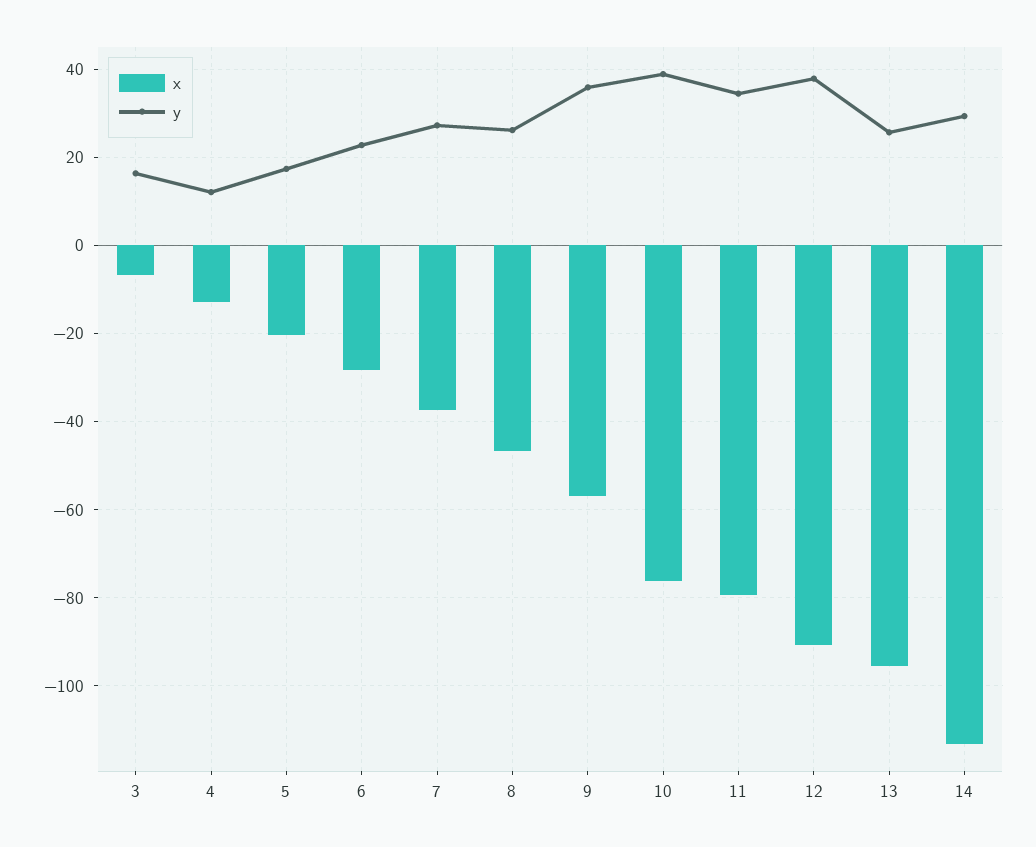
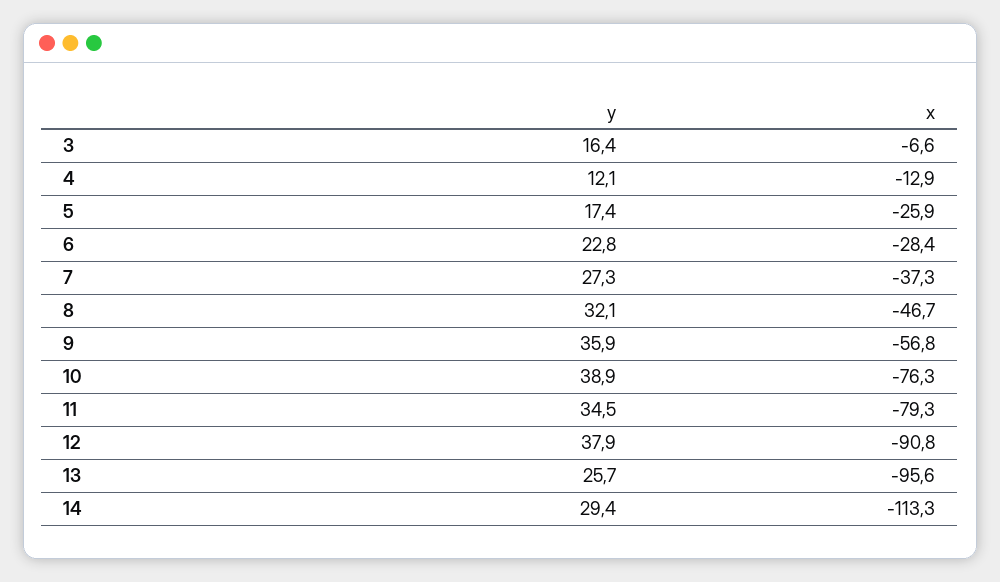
  {
    "x": {
      "3": -6.6,
      "4": -12.9,
-     "5": -20,
+     "5": -25.9,
      "6": -28.4,
      "7": -37.3,
      "8": -46.7,
      "9": -56.8,
      "10": -76.3,
      "11": -79.3,
      "12": -90.8,
      "13": -95.6,
      "14": -113.3
    },
    "y": {
      "3": 16.4,
      "4": 12.1,
      "5": 17.4,
      "6": 22.8,
      "7": 27.3,
-     "8": 26,
+     "8": 32.1,
      "9": 35.9,
      "10": 38.9,
      "11": 34.5,
      "12": 37.9,
      "13": 25.7,
      "14": 29.4
    }
  }

